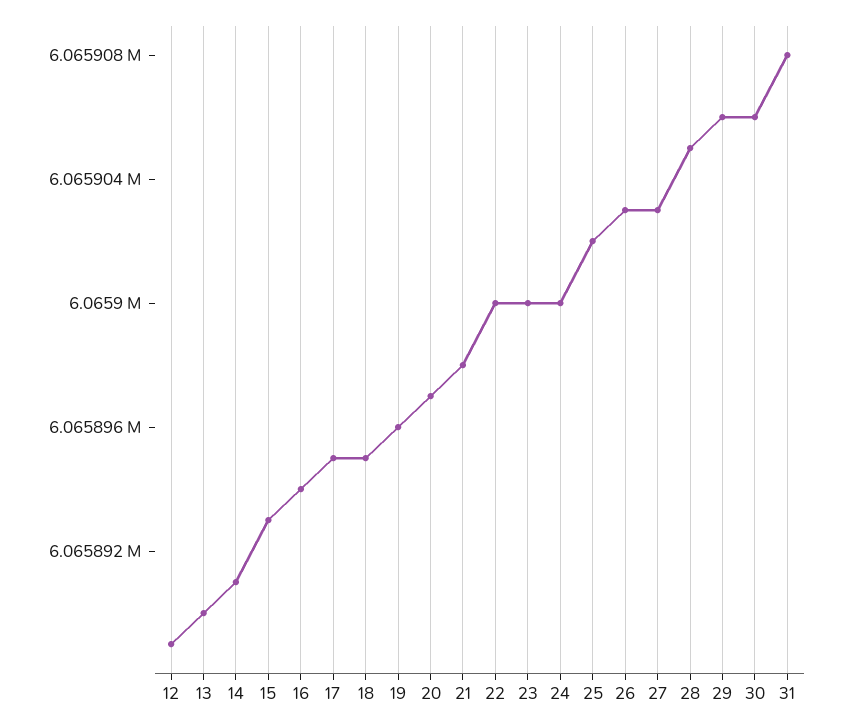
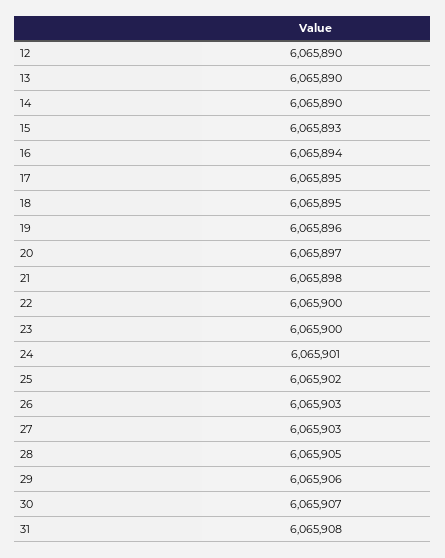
  {
-   "12": 6065889,
+   "12": 6065890,
    "13": 6065890,
-   "14": 6065891,
+   "14": 6065890,
    "15": 6065893,
    "16": 6065894,
    "17": 6065895,
    "18": 6065895,
    "19": 6065896,
    "20": 6065897,
    "21": 6065898,
    "22": 6065900,
    "23": 6065900,
-   "24": 6065900,
+   "24": 6065901,
    "25": 6065902,
    "26": 6065903,
    "27": 6065903,
    "28": 6065905,
    "29": 6065906,
-   "30": 6065906,
+   "30": 6065907,
    "31": 6065908
  }

